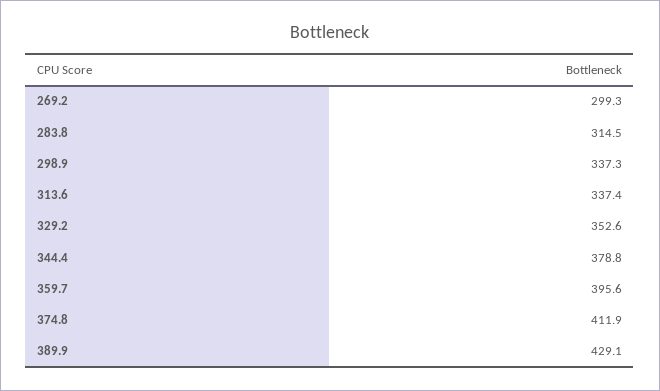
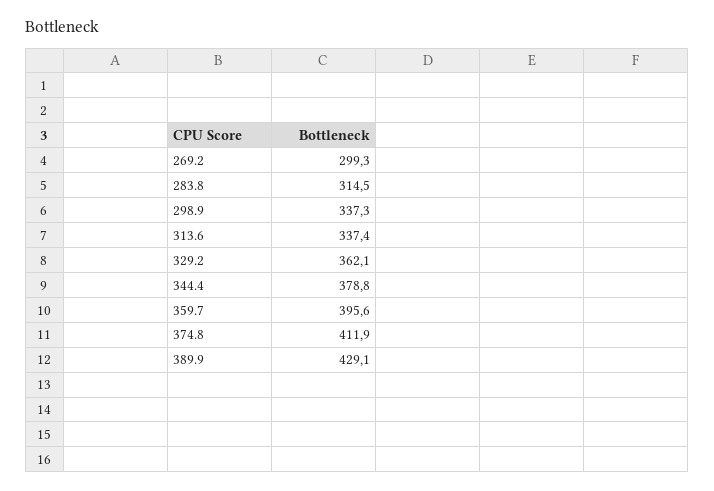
  {
    "269.2": 299.3,
    "283.8": 314.5,
    "298.9": 337.3,
    "313.6": 337.4,
-   "329.2": 352.6,
+   "329.2": 362.1,
    "344.4": 378.8,
    "359.7": 395.6,
    "374.8": 411.9,
    "389.9": 429.1
  }

